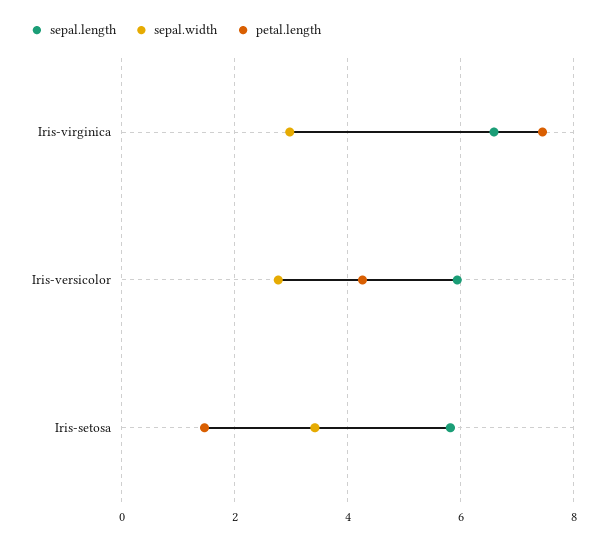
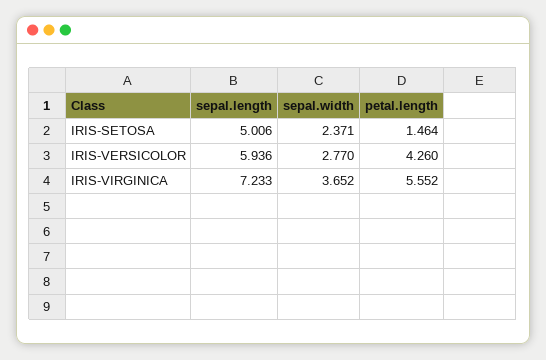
  {
    "sepal.length": {
-     "Iris-virginica": 6.6,
+     "Iris-virginica": 7.233,
      "Iris-versicolor": 5.936,
-     "Iris-setosa": 5.8
+     "Iris-setosa": 5.006
    },
    "sepal.width": {
-     "Iris-virginica": 3,
+     "Iris-virginica": 3.652,
      "Iris-versicolor": 2.77,
-     "Iris-setosa": 3.4
+     "Iris-setosa": 2.371
    },
    "petal.length": {
-     "Iris-virginica": 7.4,
+     "Iris-virginica": 5.552,
      "Iris-versicolor": 4.26,
      "Iris-setosa": 1.464
    }
  }

